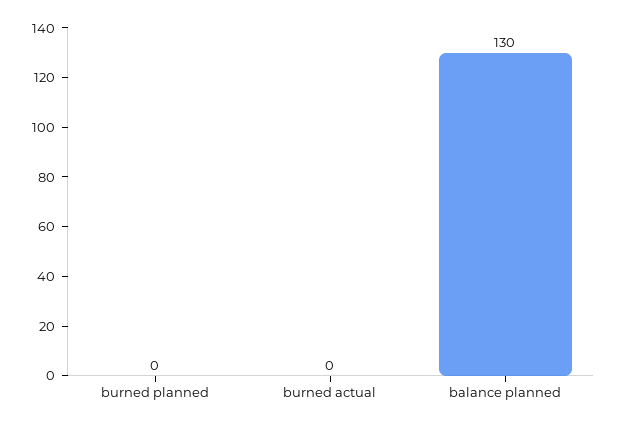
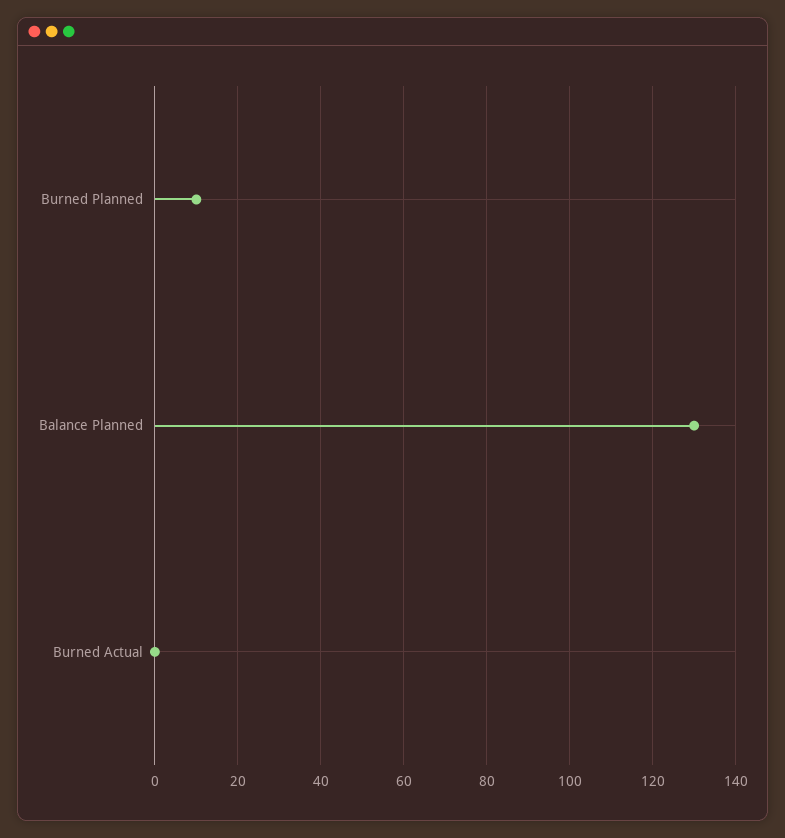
  {
-   "burned planned": 0,
+   "burned planned": 10,
    "burned actual": 0,
    "balance planned": 130
  }

